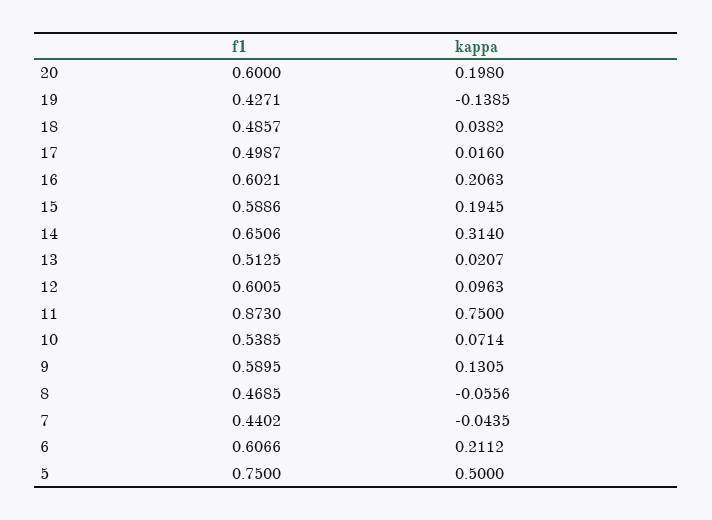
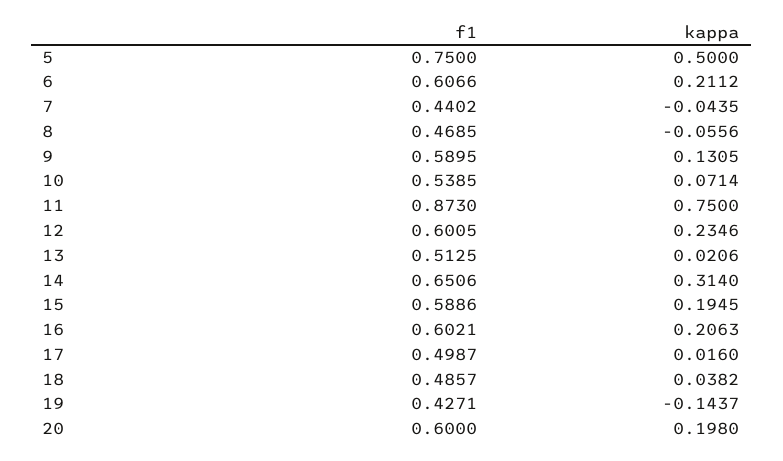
  {
    "f1": {
      "20": 0.6,
      "19": 0.4271,
      "18": 0.4857,
      "17": 0.4987,
      "16": 0.6021,
      "15": 0.5886,
      "14": 0.6506,
      "13": 0.5125,
      "12": 0.6005,
      "11": 0.873,
      "10": 0.5385,
      "9": 0.5895,
      "8": 0.4685,
      "7": 0.4402,
      "6": 0.6066,
      "5": 0.75
    },
    "kappa": {
      "20": 0.198,
-     "19": -0.1385,
+     "19": -0.1437,
      "18": 0.0382,
      "17": 0.016,
      "16": 0.2063,
      "15": 0.1945,
      "14": 0.314,
-     "13": 0.0207,
+     "13": 0.0206,
-     "12": 0.0963,
+     "12": 0.2346,
      "11": 0.75,
      "10": 0.0714,
      "9": 0.1305,
      "8": -0.0556,
      "7": -0.0435,
      "6": 0.2112,
      "5": 0.5
    }
  }

